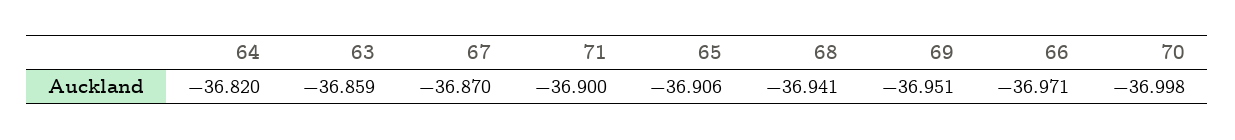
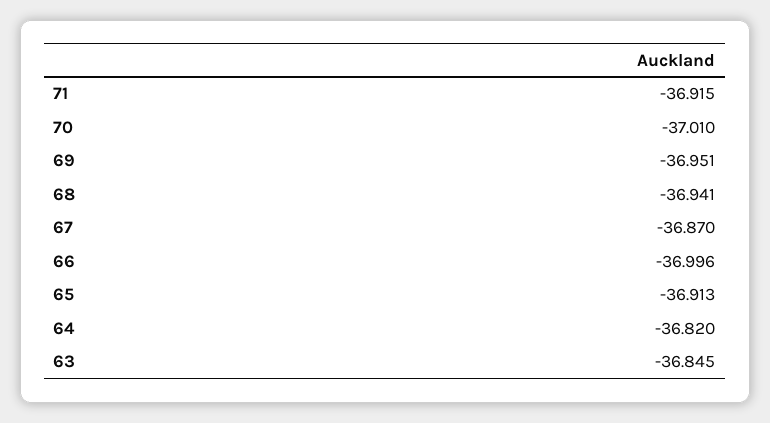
  {
    "64": -36.82,
-   "63": -36.859,
+   "63": -36.845,
    "67": -36.87,
-   "71": -36.9,
+   "71": -36.915,
-   "65": -36.906,
+   "65": -36.913,
    "68": -36.941,
    "69": -36.951,
-   "66": -36.971,
+   "66": -36.996,
-   "70": -36.998
+   "70": -37.01
  }

